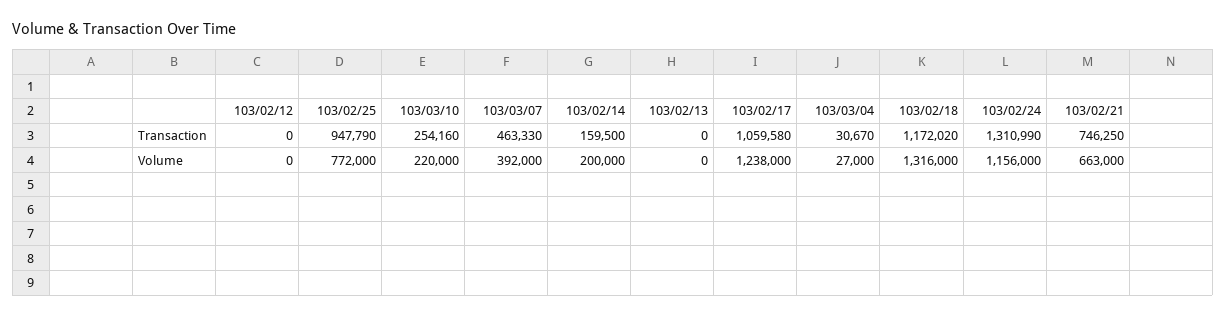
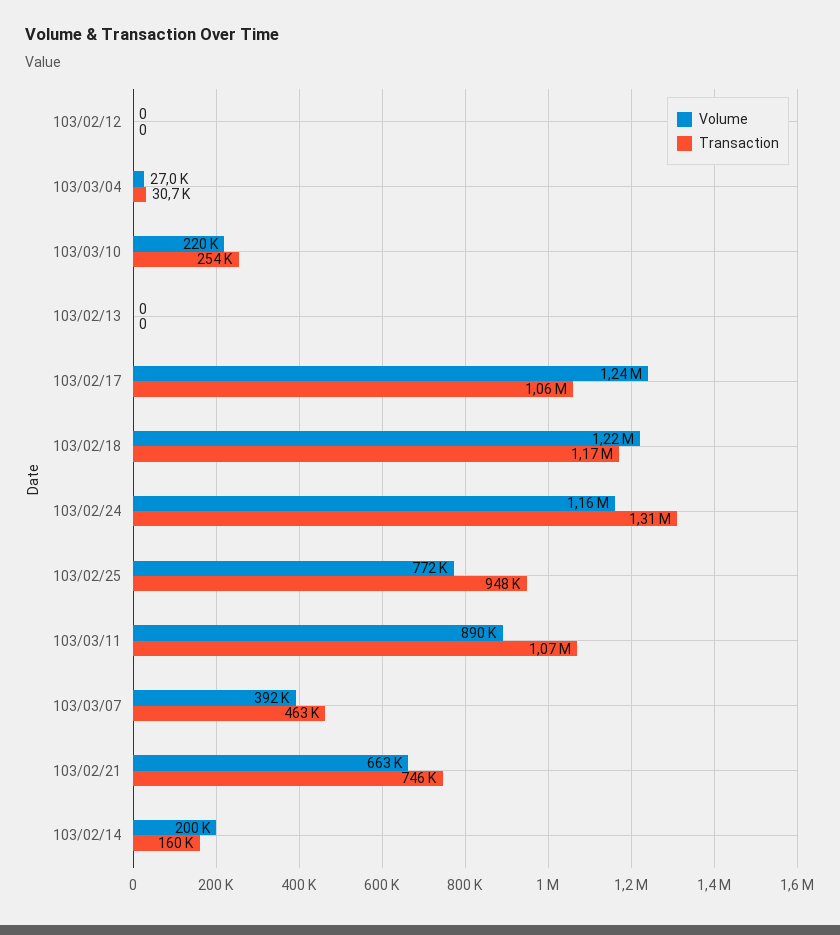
  {
    "Transaction": {
      "103/02/12": 0,
      "103/02/25": 947790,
      "103/03/10": 254160,
      "103/03/07": 463330,
      "103/02/14": 159500,
      "103/02/13": 0,
      "103/02/17": 1059580,
      "103/03/04": 30670,
      "103/02/18": 1172020,
      "103/02/24": 1310990,
-     "103/02/21": 746250
+     "103/02/21": 746250,
+     "103/03/11": 1070000
    },
    "Volume": {
      "103/02/12": 0,
      "103/02/25": 772000,
      "103/03/10": 220000,
      "103/03/07": 392000,
      "103/02/14": 200000,
      "103/02/13": 0,
      "103/02/17": 1238000,
      "103/03/04": 27000,
-     "103/02/18": 1316000,
+     "103/02/18": 1220000,
      "103/02/24": 1156000,
-     "103/02/21": 663000
+     "103/02/21": 663000,
+     "103/03/11": 890000
    }
  }

